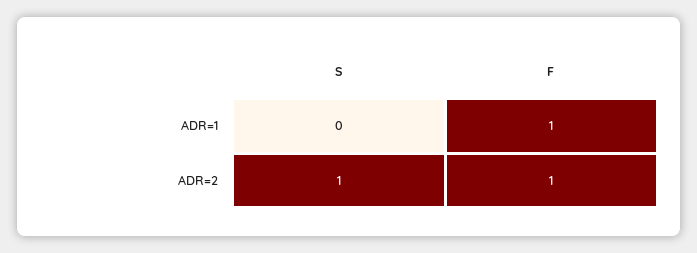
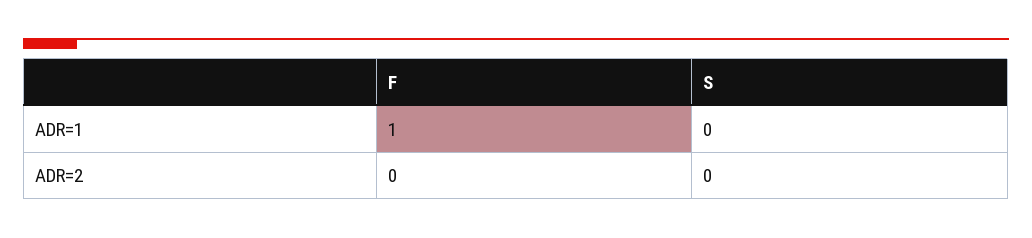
  {
    "S": {
      "ADR=1": 0,
-     "ADR=2": 1
+     "ADR=2": 0
    },
    "F": {
      "ADR=1": 1,
-     "ADR=2": 1
+     "ADR=2": 0
    }
  }

